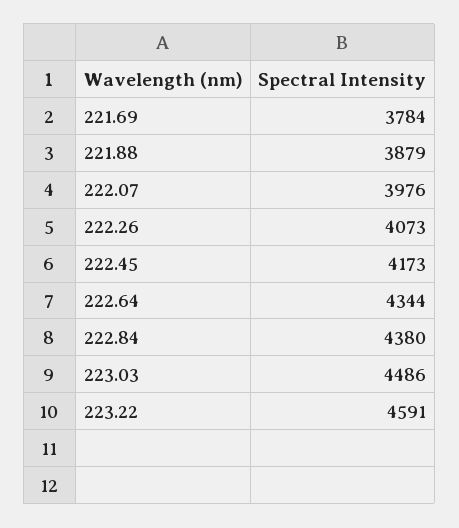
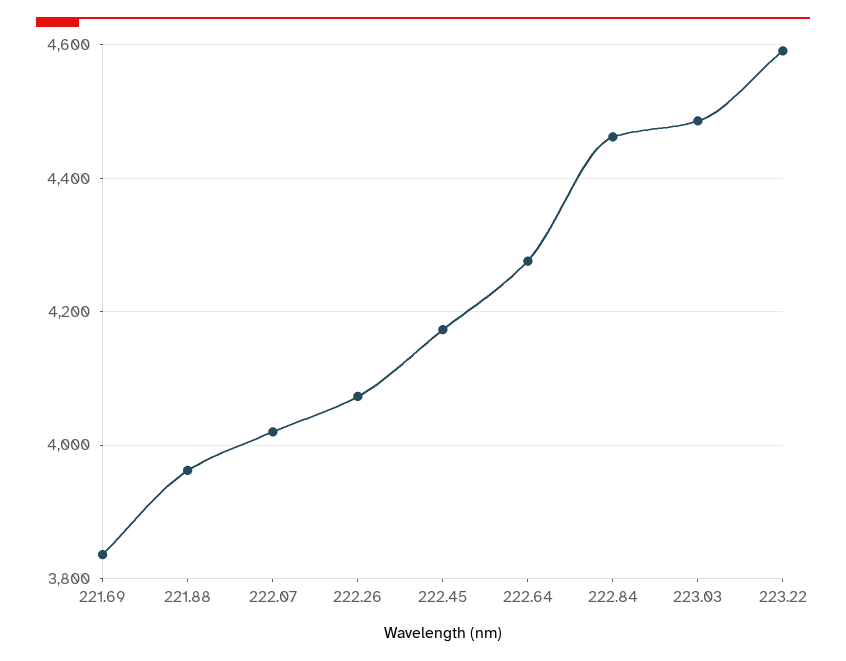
  {
-   "221.69": 3784,
+   "221.69": 3840,
-   "221.88": 3879,
+   "221.88": 3960,
-   "222.07": 3976,
+   "222.07": 4020,
    "222.26": 4073,
    "222.45": 4173,
-   "222.64": 4344,
+   "222.64": 4280,
-   "222.84": 4380,
+   "222.84": 4460,
    "223.03": 4486,
    "223.22": 4591
  }

